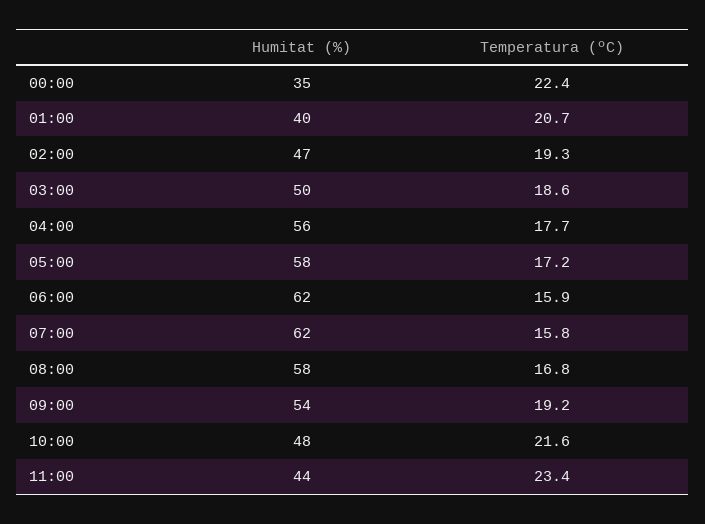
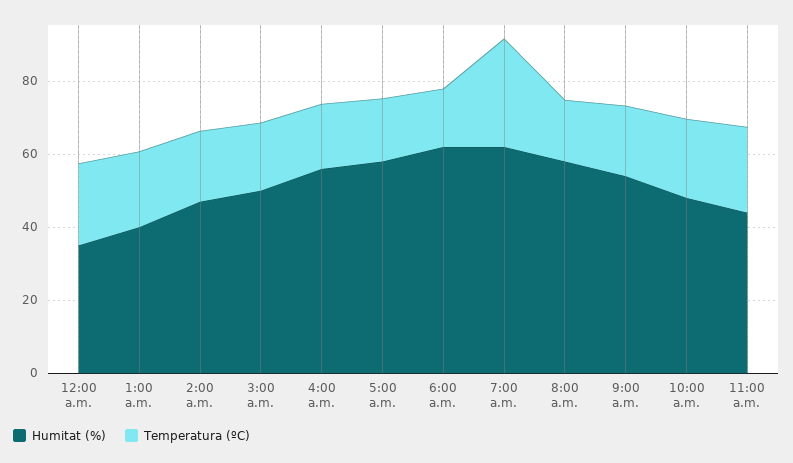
  {
    "Humitat (%)": {
      "00:00": 35,
      "01:00": 40,
      "02:00": 47,
      "03:00": 50,
      "04:00": 56,
      "05:00": 58,
      "06:00": 62,
      "07:00": 62,
      "08:00": 58,
      "09:00": 54,
      "10:00": 48,
      "11:00": 44
    },
    "Temperatura (ºC)": {
      "00:00": 22.4,
      "01:00": 20.7,
      "02:00": 19.3,
      "03:00": 18.6,
      "04:00": 17.7,
      "05:00": 17.2,
      "06:00": 15.9,
-     "07:00": 15.8,
+     "07:00": 30,
      "08:00": 16.8,
      "09:00": 19.2,
      "10:00": 21.6,
      "11:00": 23.4
    }
  }

